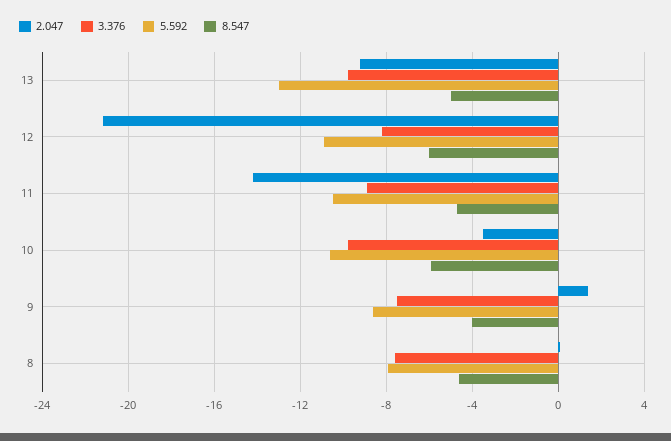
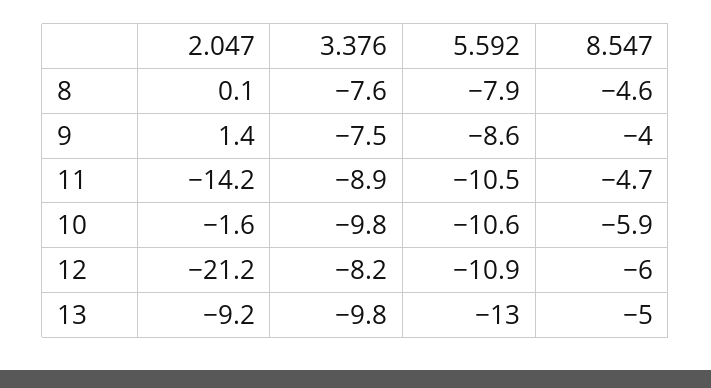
  {
    "2.047": {
      "13": -9.2,
      "12": -21.2,
      "11": -14.2,
-     "10": -3.5,
+     "10": -1.6,
      "9": 1.4,
      "8": 0.1
    },
    "3.376": {
      "13": -9.8,
      "12": -8.2,
      "11": -8.9,
      "10": -9.8,
      "9": -7.5,
      "8": -7.6
    },
    "5.592": {
      "13": -13,
      "12": -10.9,
      "11": -10.5,
      "10": -10.6,
      "9": -8.6,
      "8": -7.9
    },
    "8.547": {
      "13": -5,
      "12": -6,
      "11": -4.7,
      "10": -5.9,
      "9": -4,
      "8": -4.6
    }
  }

